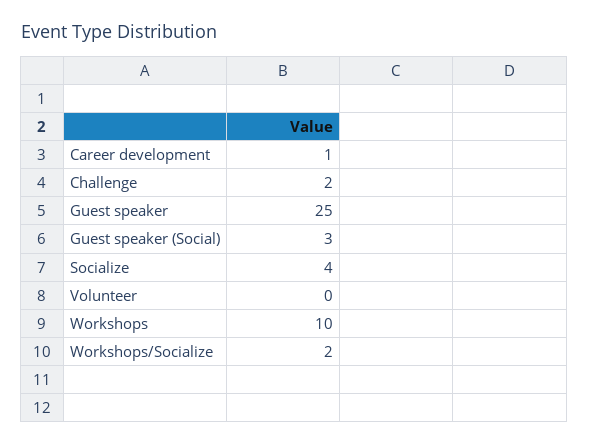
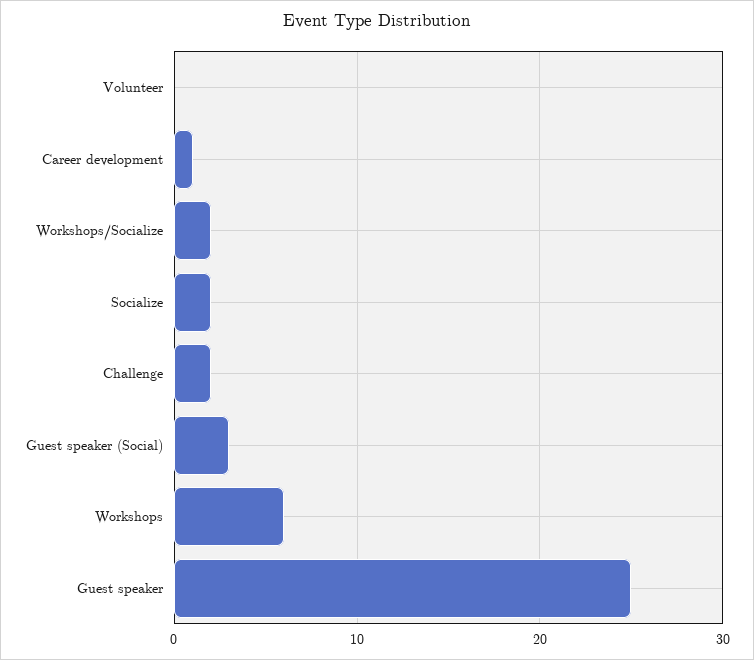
  {
    "Career development": 1,
    "Challenge": 2,
    "Guest speaker": 25,
    "Guest speaker (Social)": 3,
-   "Socialize": 4,
+   "Socialize": 2,
    "Volunteer": 0,
-   "Workshops": 10,
+   "Workshops": 6,
    "Workshops/Socialize": 2
  }

